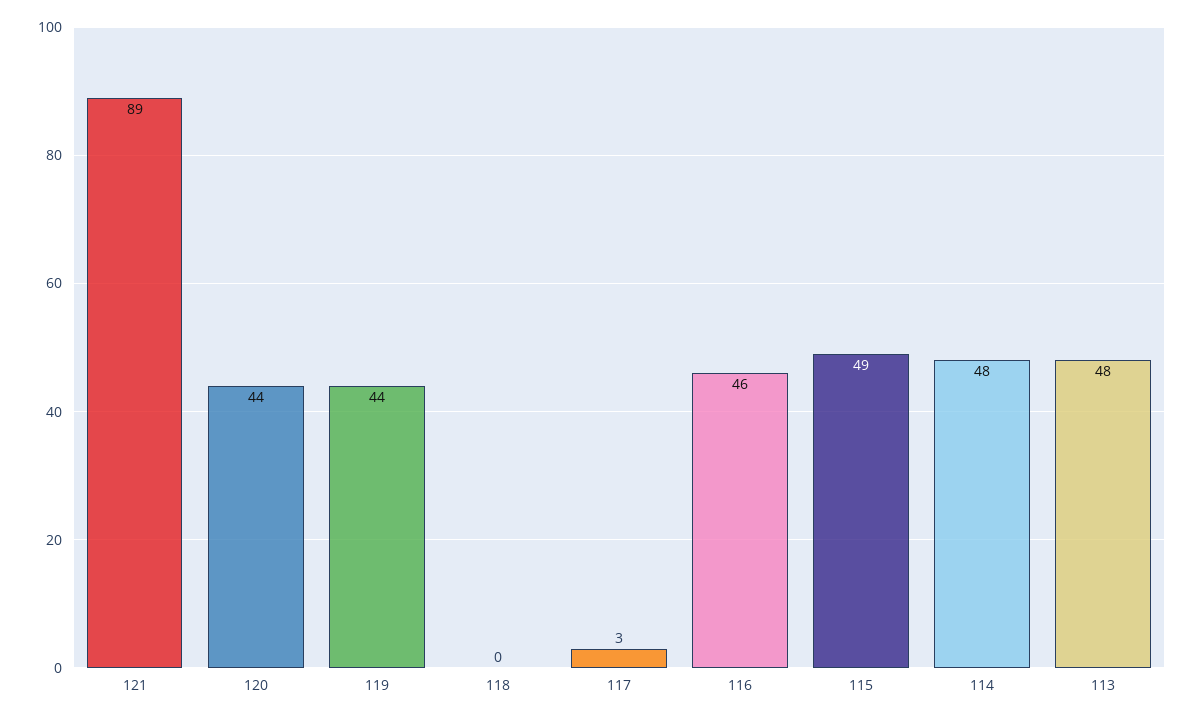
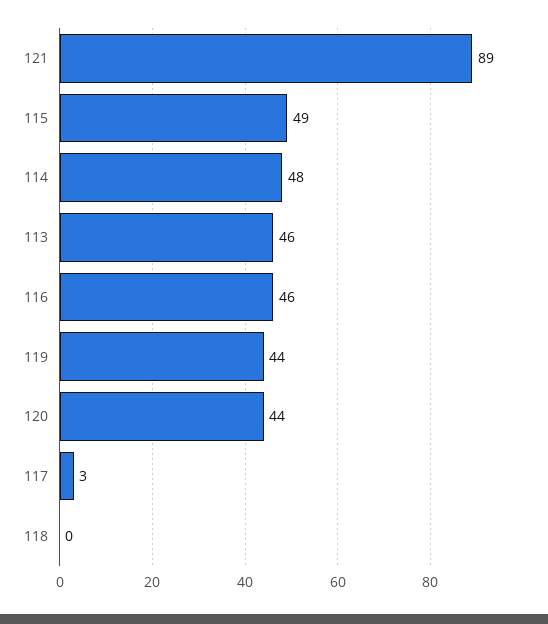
  {
    "121": 89,
    "120": 44,
    "119": 44,
    "118": 0,
    "117": 3,
    "116": 46,
    "115": 49,
    "114": 48,
-   "113": 48
+   "113": 46
  }

